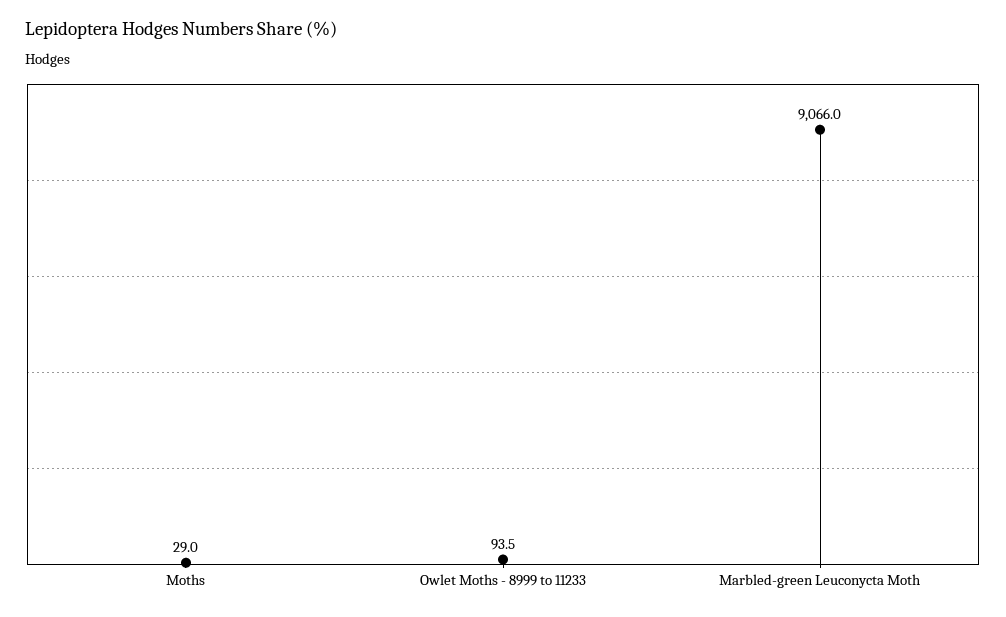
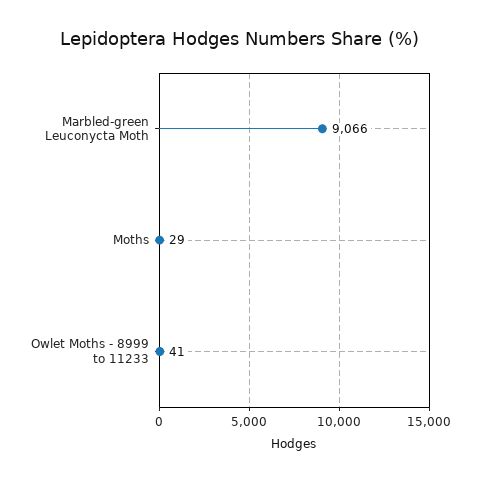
  {
    "Moths": 29,
-   "Owlet Moths - 8999 to 11233": 93.5,
+   "Owlet Moths - 8999 to 11233": 41,
    "Marbled-green Leuconycta Moth": 9066
  }

